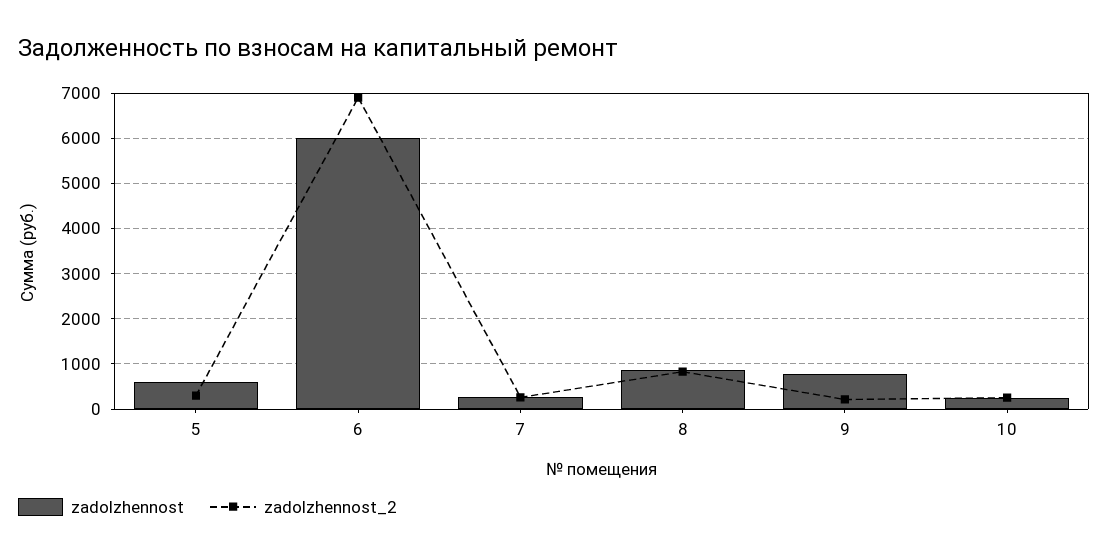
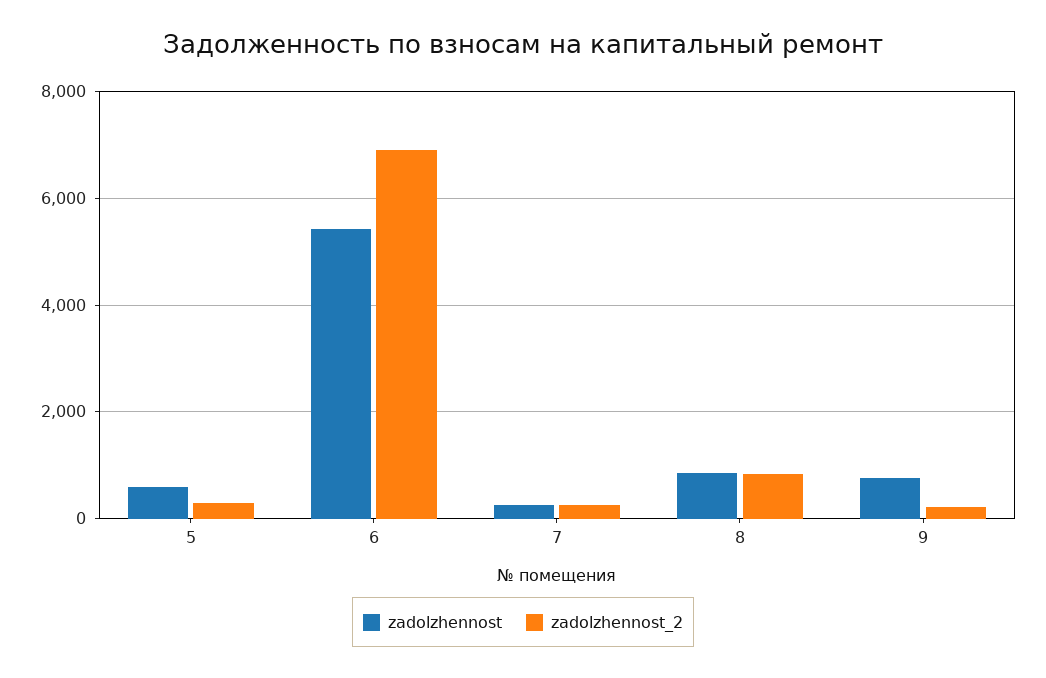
  {
    "zadolzhennost": {
      "5": 600,
-     "6": 6000,
+     "6": 5400,
      "7": 200,
      "8": 800,
-     "9": 800,
+     "9": 800
-     "10": 200
    },
    "zadolzhennost_2": {
      "5": 200,
      "6": 6800,
      "7": 200,
      "8": 800,
-     "9": 200,
+     "9": 200
-     "10": 200
    }
  }

